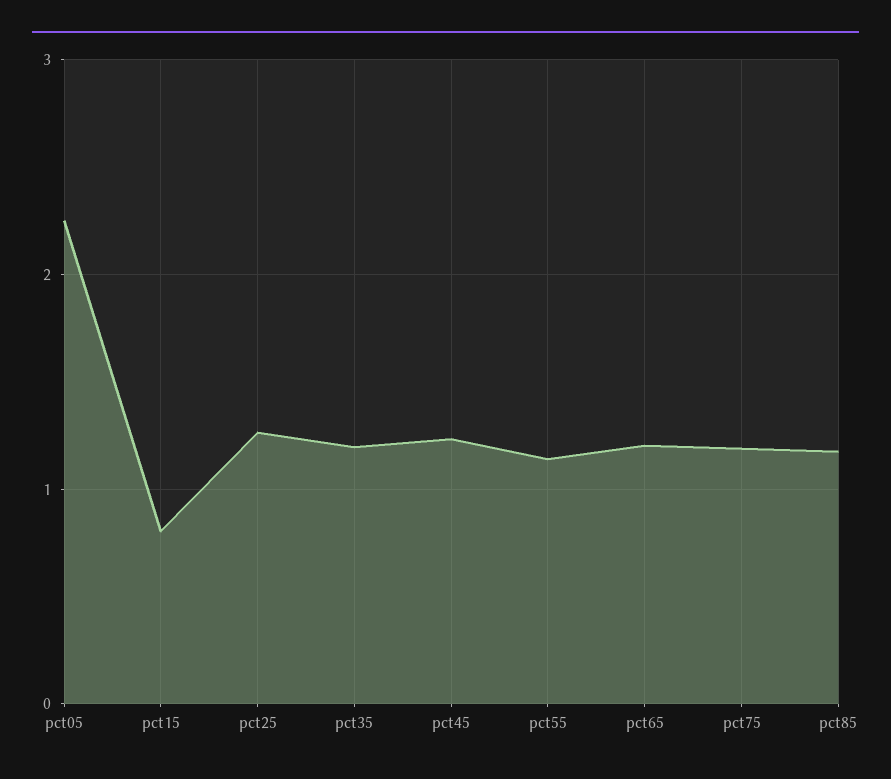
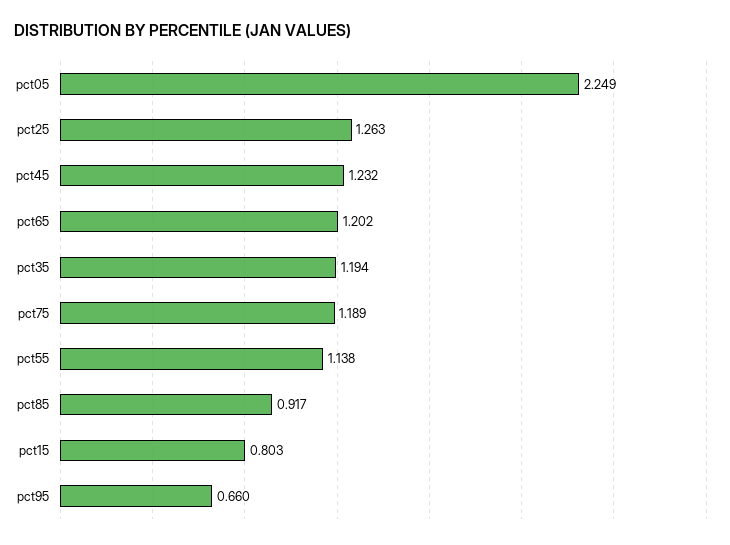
  {
    "pct05": 2.249,
    "pct15": 0.803,
    "pct25": 1.263,
    "pct35": 1.194,
    "pct45": 1.232,
    "pct55": 1.138,
    "pct65": 1.202,
    "pct75": 1.189,
-   "pct85": 1.2
+   "pct85": 0.917,
+   "pct95": 0.66
  }

